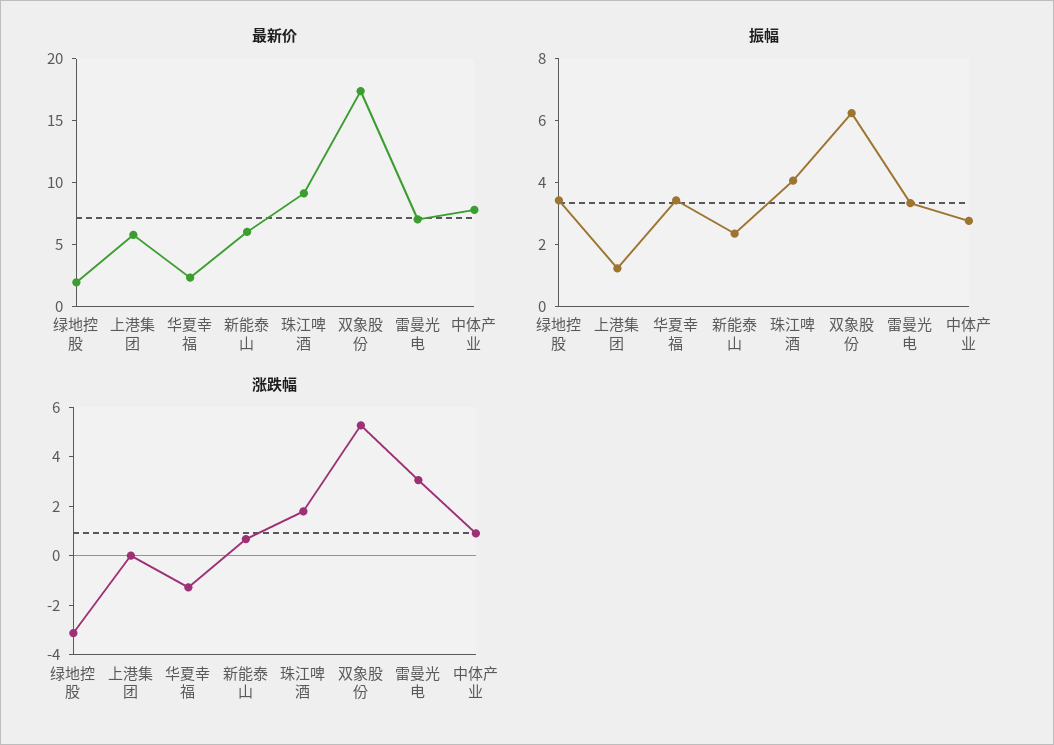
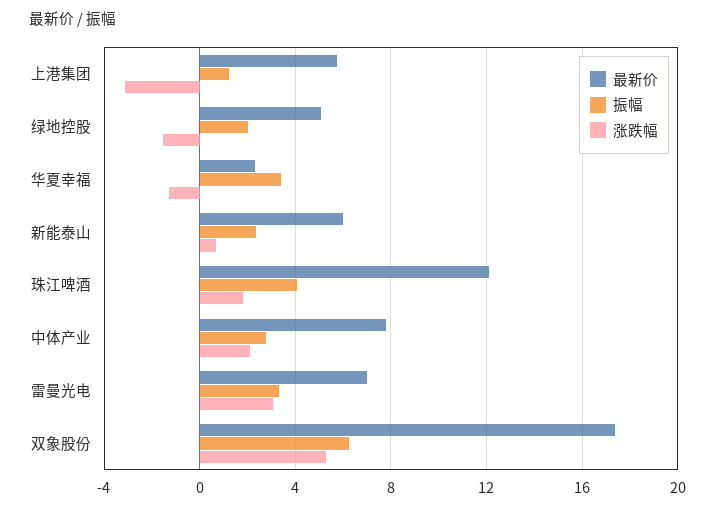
  {
    "最新价": {
-     "绿地控股": 2,
+     "绿地控股": 5,
      "上港集团": 6,
      "华夏幸福": 2.5,
      "新能泰山": 6,
-     "珠江啤酒": 9,
+     "珠江啤酒": 12,
      "双象股份": 17.5,
      "雷曼光电": 7,
      "中体产业": 8
    },
    "振幅": {
-     "绿地控股": 3.5,
+     "绿地控股": 2,
      "上港集团": 1,
      "华夏幸福": 3.5,
      "新能泰山": 2.5,
      "珠江啤酒": 4,
      "双象股份": 6,
      "雷曼光电": 3.5,
      "中体产业": 3
    },
    "涨跌幅": {
-     "绿地控股": -3,
+     "绿地控股": -1.5,
-     "上港集团": 0,
+     "上港集团": -3,
      "华夏幸福": -1.5,
      "新能泰山": 0.5,
      "珠江啤酒": 2,
      "双象股份": 5.5,
      "雷曼光电": 3,
-     "中体产业": 1
+     "中体产业": 2
    }
  }

